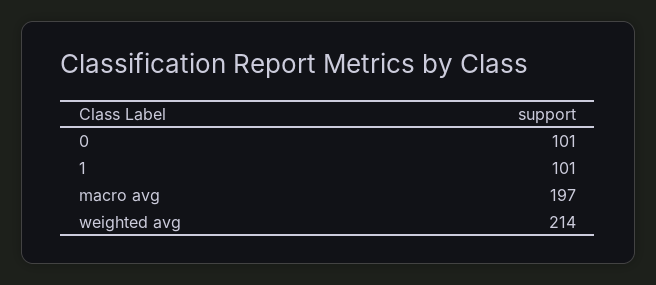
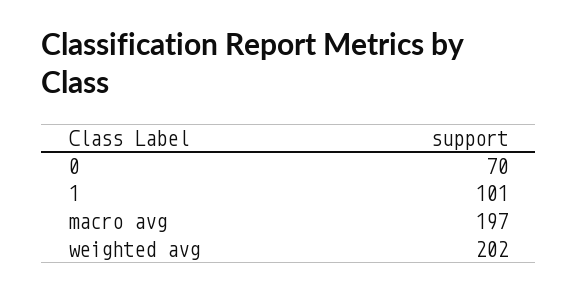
  {
-   "0": 101,
+   "0": 70,
    "1": 101,
    "macro avg": 197,
-   "weighted avg": 214
+   "weighted avg": 202
  }

